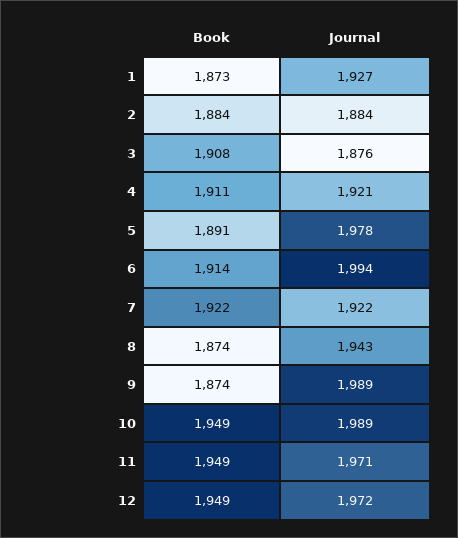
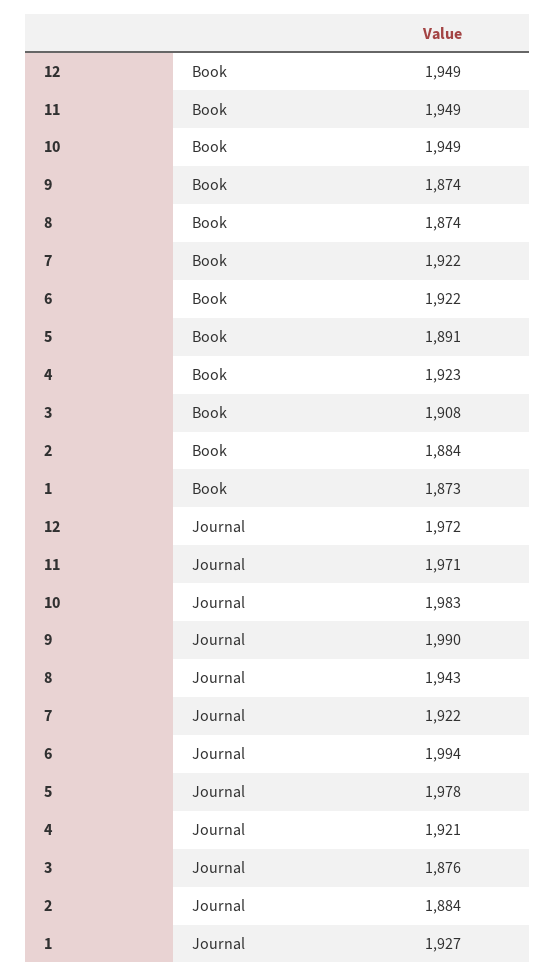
  {
    "Book": {
      "1": 1873,
      "2": 1884,
      "3": 1908,
-     "4": 1911,
+     "4": 1923,
      "5": 1891,
-     "6": 1914,
+     "6": 1922,
      "7": 1922,
      "8": 1874,
      "9": 1874,
      "10": 1949,
      "11": 1949,
      "12": 1949
    },
    "Journal": {
      "1": 1927,
      "2": 1884,
      "3": 1876,
      "4": 1921,
      "5": 1978,
      "6": 1994,
      "7": 1922,
      "8": 1943,
-     "9": 1989,
+     "9": 1990,
-     "10": 1989,
+     "10": 1983,
      "11": 1971,
      "12": 1972
    }
  }

